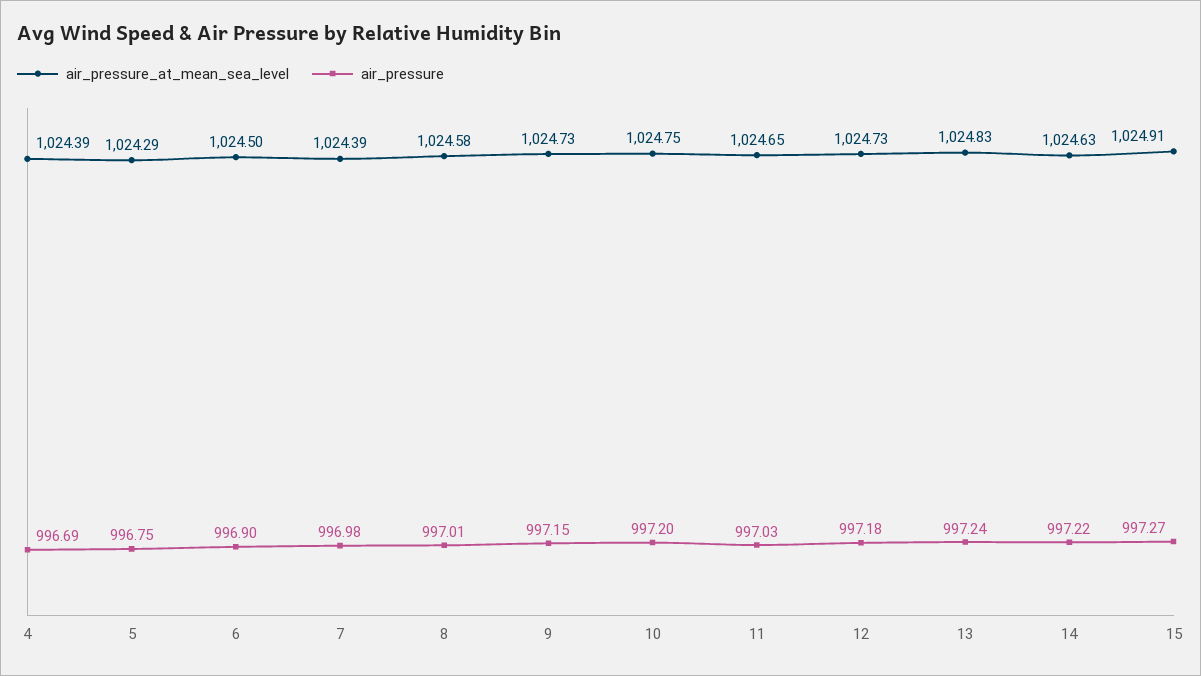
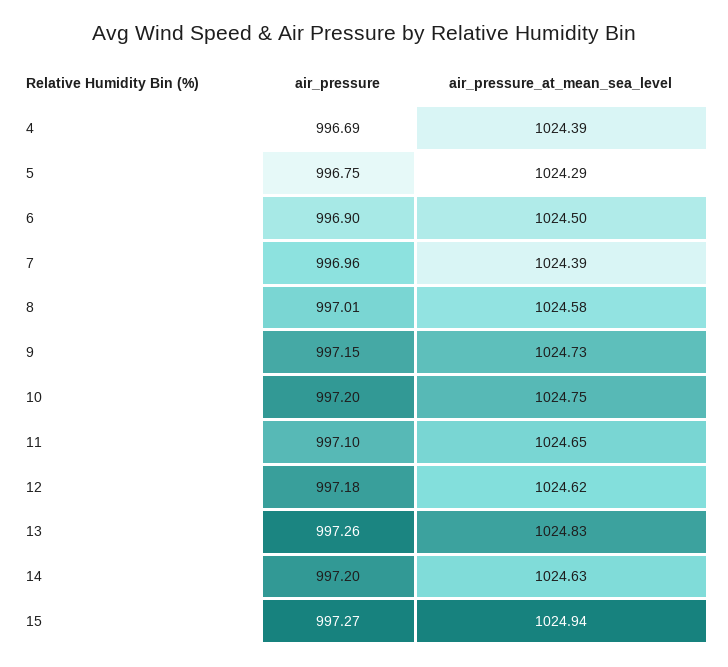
  {
    "air_pressure_at_mean_sea_level": {
      "4": 1024.39,
      "5": 1024.29,
      "6": 1024.5,
      "7": 1024.39,
      "8": 1024.58,
      "9": 1024.73,
      "10": 1024.75,
      "11": 1024.65,
-     "12": 1024.73,
+     "12": 1024.62,
      "13": 1024.83,
      "14": 1024.63,
-     "15": 1024.91
+     "15": 1024.94
    },
    "air_pressure": {
      "4": 996.69,
      "5": 996.75,
      "6": 996.9,
-     "7": 996.98,
+     "7": 996.96,
      "8": 997.01,
      "9": 997.15,
      "10": 997.2,
-     "11": 997.03,
+     "11": 997.1,
      "12": 997.18,
-     "13": 997.24,
+     "13": 997.26,
-     "14": 997.22,
+     "14": 997.2,
      "15": 997.27
    }
  }

